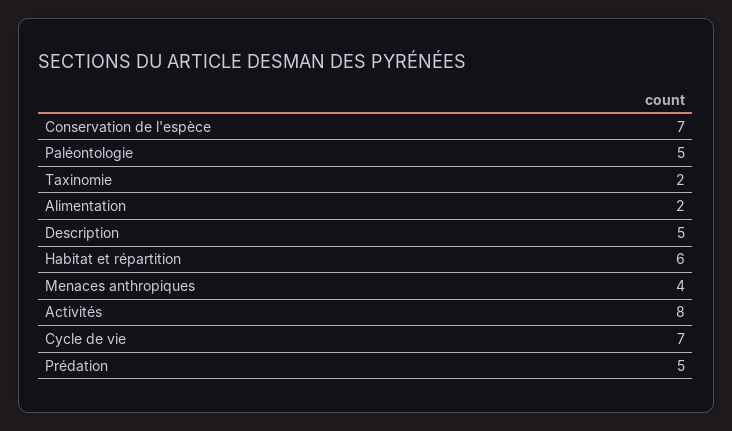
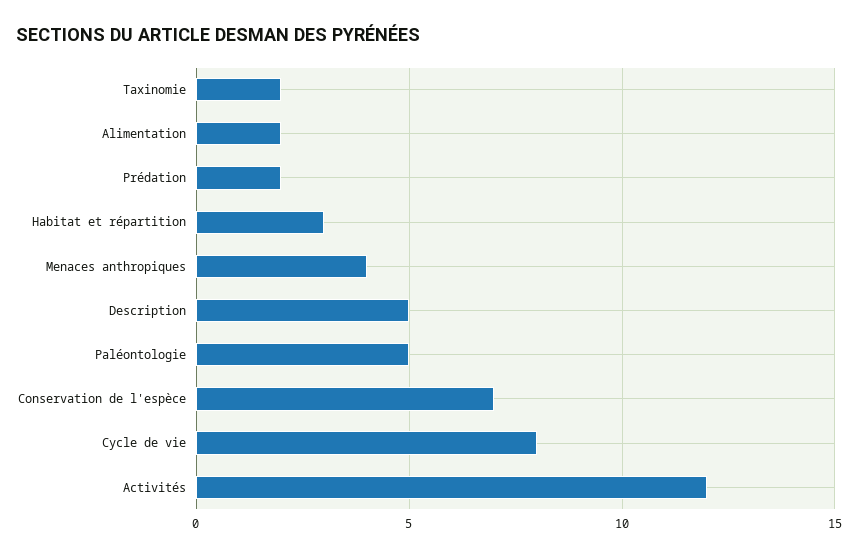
  {
    "Conservation de l'espèce": 7,
    "Paléontologie": 5,
    "Taxinomie": 2,
    "Alimentation": 2,
    "Description": 5,
-   "Habitat et répartition": 6,
+   "Habitat et répartition": 3,
    "Menaces anthropiques": 4,
-   "Activités": 8,
+   "Activités": 12,
-   "Cycle de vie": 7,
+   "Cycle de vie": 8,
-   "Prédation": 5
+   "Prédation": 2
  }

